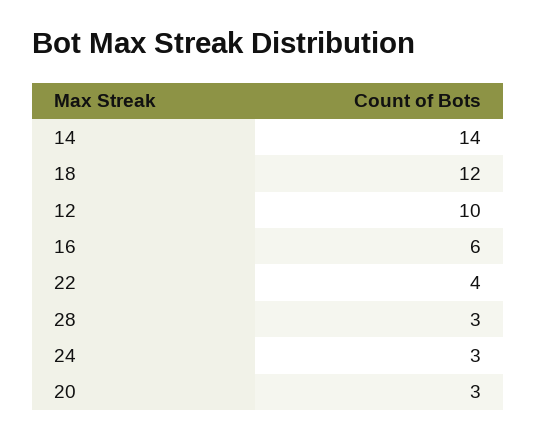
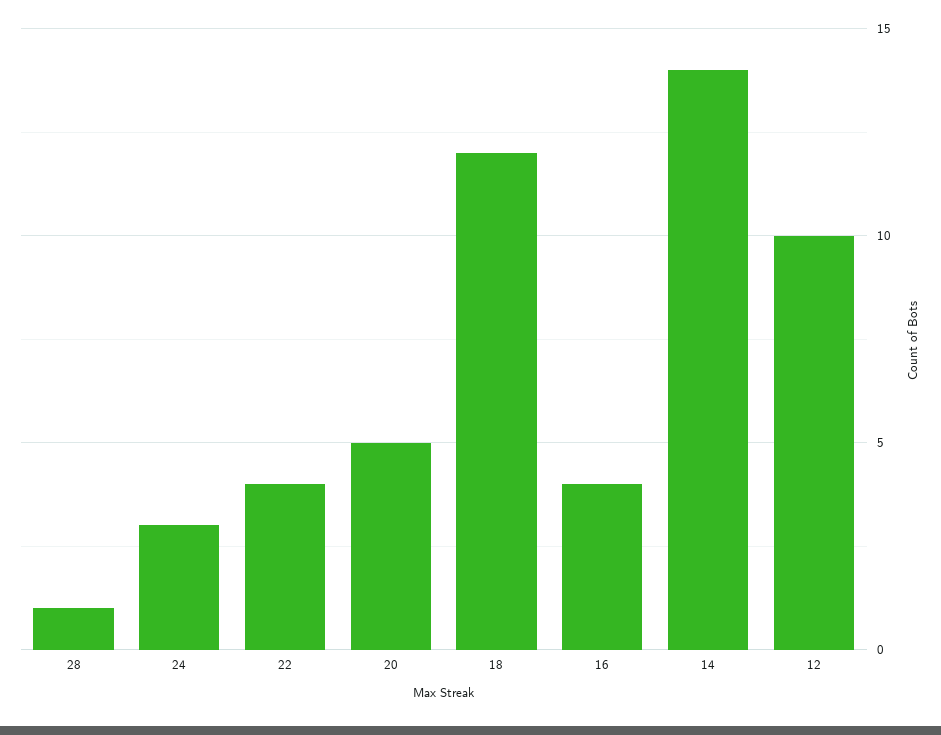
  {
    "14": 14,
    "18": 12,
    "12": 10,
-   "16": 6,
+   "16": 4,
    "22": 4,
-   "28": 3,
+   "28": 1,
    "24": 3,
-   "20": 3
+   "20": 5
  }

